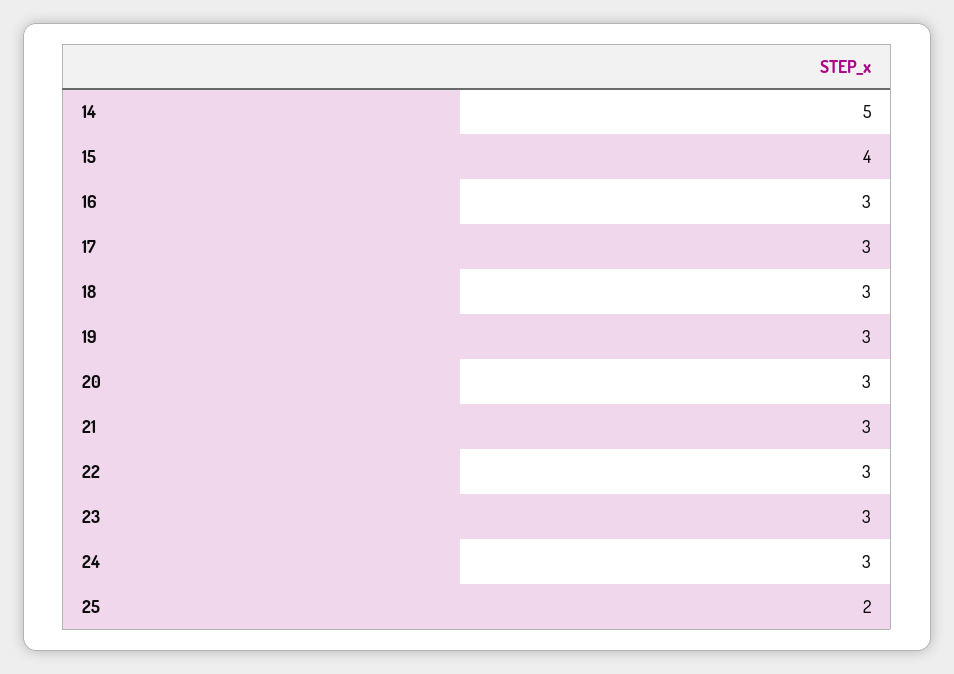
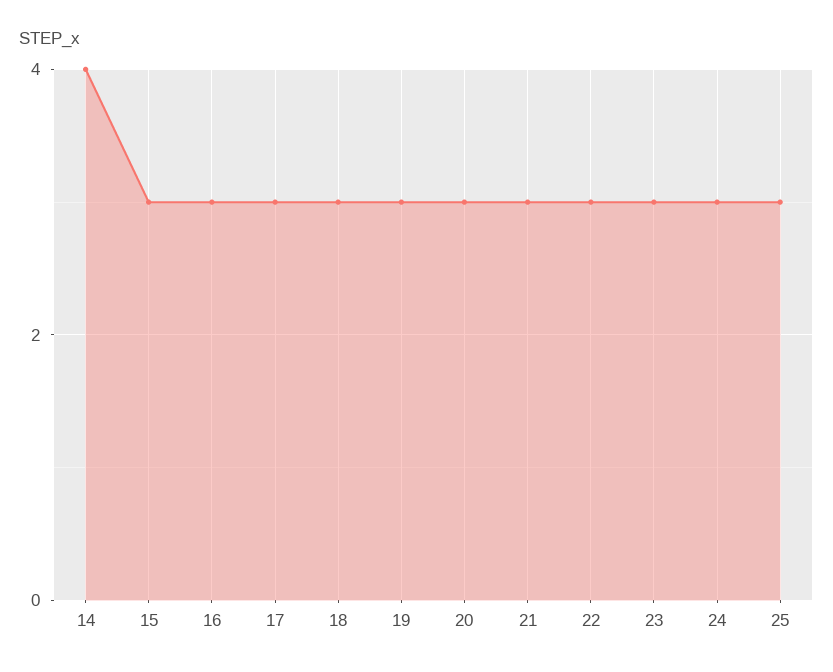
  {
-   "14": 5,
+   "14": 4,
-   "15": 4,
+   "15": 3,
    "16": 3,
    "17": 3,
    "18": 3,
    "19": 3,
    "20": 3,
    "21": 3,
    "22": 3,
    "23": 3,
    "24": 3,
-   "25": 2
+   "25": 3
  }

